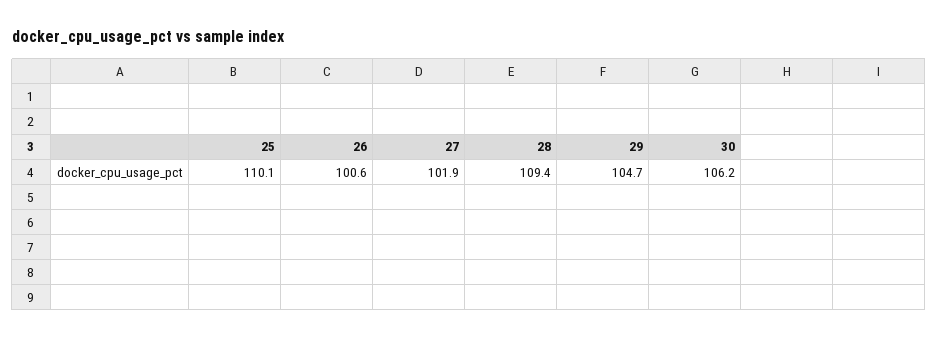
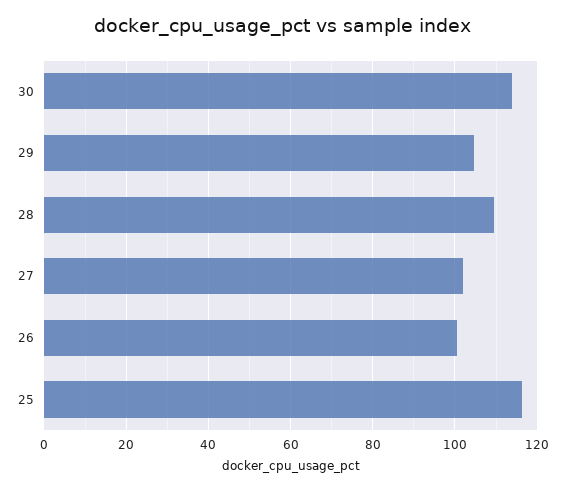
  {
-   "25": 110.1,
+   "25": 116,
    "26": 100.6,
    "27": 101.9,
    "28": 109.4,
    "29": 104.7,
-   "30": 106.2
+   "30": 114
  }

